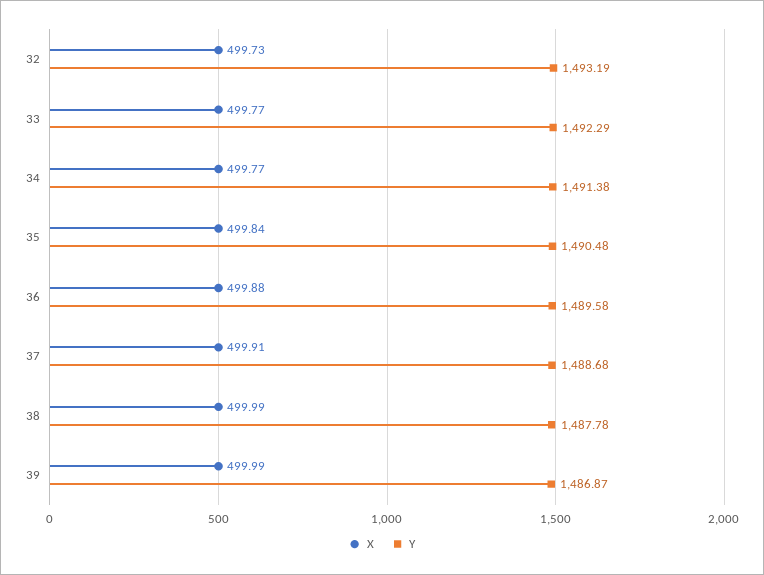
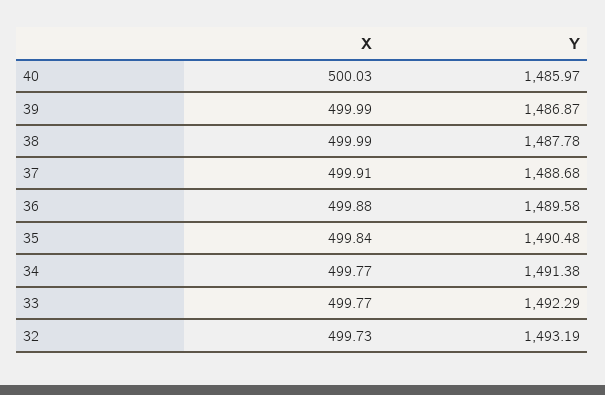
  {
    "X": {
      "32": 499.73,
      "33": 499.77,
      "34": 499.77,
      "35": 499.84,
      "36": 499.88,
      "37": 499.91,
      "38": 499.99,
-     "39": 499.99
+     "39": 499.99,
+     "40": 500.03
    },
    "Y": {
      "32": 1493.19,
      "33": 1492.29,
      "34": 1491.38,
      "35": 1490.48,
      "36": 1489.58,
      "37": 1488.68,
      "38": 1487.78,
-     "39": 1486.87
+     "39": 1486.87,
+     "40": 1485.97
    }
  }

